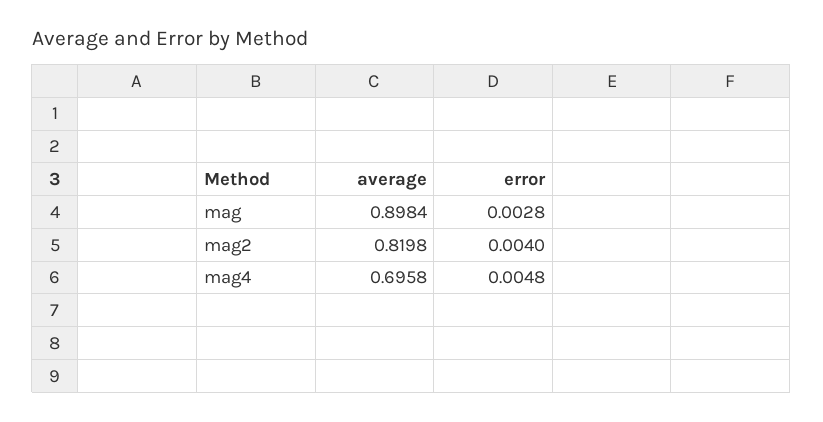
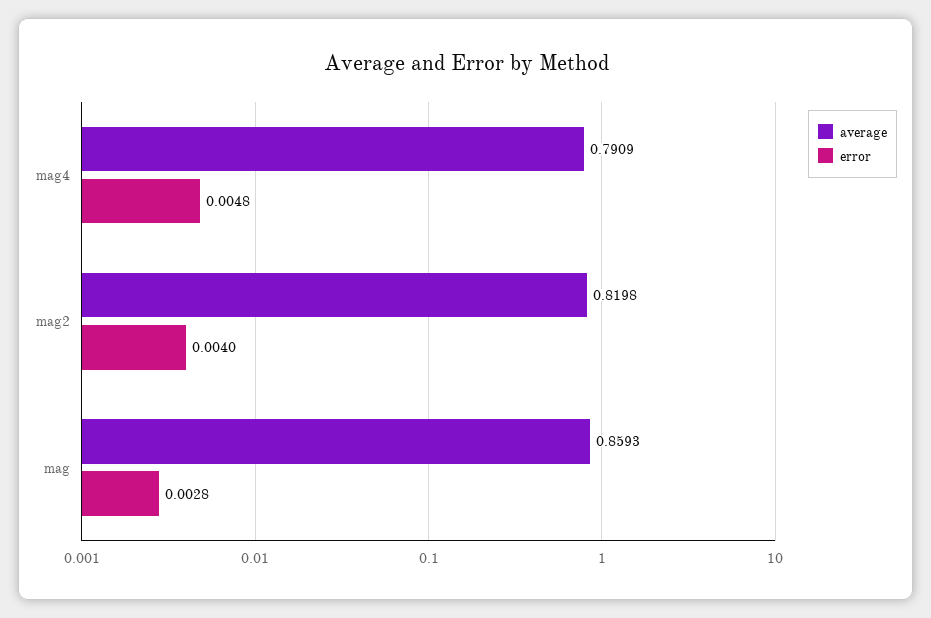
  {
    "average": {
-     "mag": 0.8984,
+     "mag": 0.8593,
      "mag2": 0.8198,
-     "mag4": 0.6958
+     "mag4": 0.7909
    },
    "error": {
      "mag": 0.0028,
      "mag2": 0.004,
      "mag4": 0.0048
    }
  }

